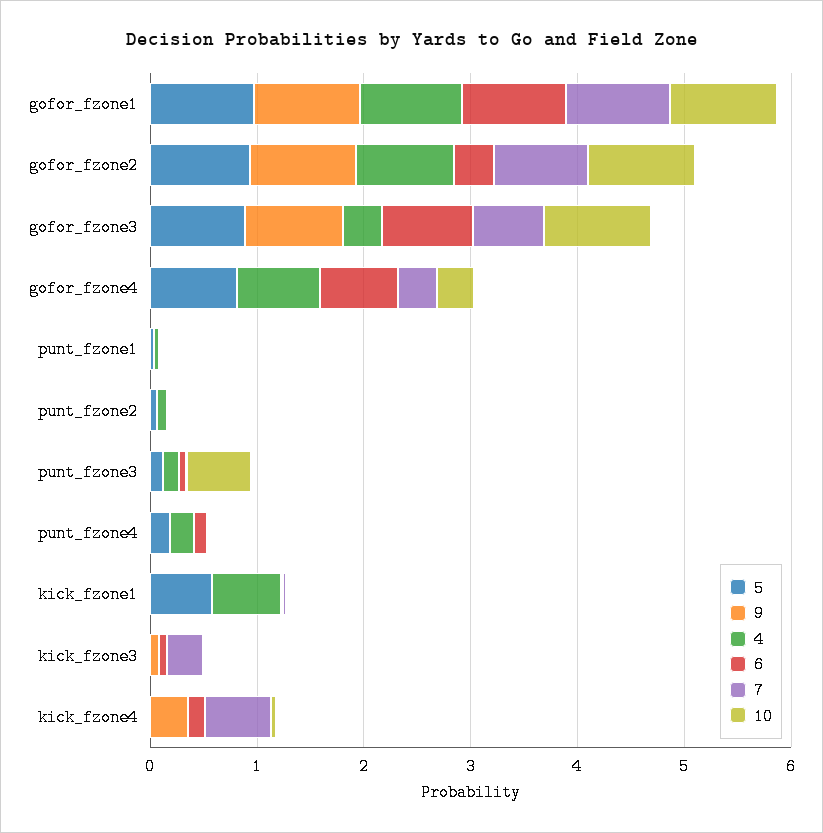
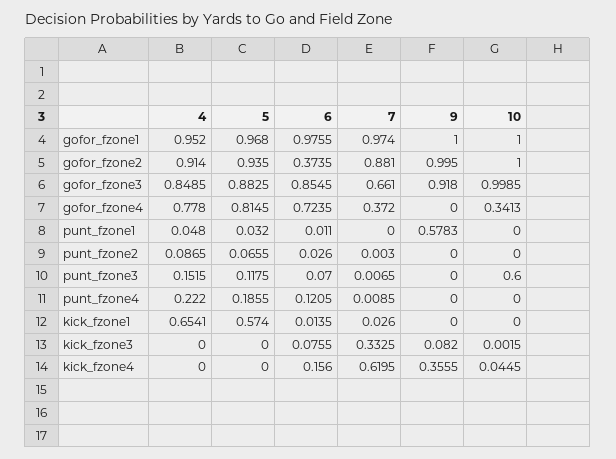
  {
    "5": {
      "gofor_fzone1": 0.968,
      "gofor_fzone2": 0.935,
      "gofor_fzone3": 0.8825,
      "gofor_fzone4": 0.8145,
      "punt_fzone1": 0.032,
      "punt_fzone2": 0.0655,
      "punt_fzone3": 0.1175,
      "punt_fzone4": 0.1855,
      "kick_fzone1": 0.574,
      "kick_fzone3": 0,
      "kick_fzone4": 0
    },
    "9": {
      "gofor_fzone1": 1,
      "gofor_fzone2": 0.995,
      "gofor_fzone3": 0.918,
      "gofor_fzone4": 0,
-     "punt_fzone1": 0,
+     "punt_fzone1": 0.5783,
      "punt_fzone2": 0,
      "punt_fzone3": 0,
      "punt_fzone4": 0,
      "kick_fzone1": 0,
      "kick_fzone3": 0.082,
      "kick_fzone4": 0.3555
    },
    "4": {
      "gofor_fzone1": 0.952,
      "gofor_fzone2": 0.914,
-     "gofor_fzone3": 0.4,
+     "gofor_fzone3": 0.8485,
      "gofor_fzone4": 0.778,
      "punt_fzone1": 0.048,
      "punt_fzone2": 0.0865,
      "punt_fzone3": 0.1515,
      "punt_fzone4": 0.222,
      "kick_fzone1": 0.6541,
      "kick_fzone3": 0,
      "kick_fzone4": 0
    },
    "6": {
      "gofor_fzone1": 0.9755,
      "gofor_fzone2": 0.3735,
      "gofor_fzone3": 0.8545,
      "gofor_fzone4": 0.7235,
      "punt_fzone1": 0.011,
      "punt_fzone2": 0.026,
      "punt_fzone3": 0.07,
      "punt_fzone4": 0.1205,
      "kick_fzone1": 0.0135,
      "kick_fzone3": 0.0755,
      "kick_fzone4": 0.156
    },
    "7": {
      "gofor_fzone1": 0.974,
      "gofor_fzone2": 0.881,
      "gofor_fzone3": 0.661,
      "gofor_fzone4": 0.372,
      "punt_fzone1": 0,
      "punt_fzone2": 0.003,
      "punt_fzone3": 0.0065,
      "punt_fzone4": 0.0085,
      "kick_fzone1": 0.026,
      "kick_fzone3": 0.3325,
      "kick_fzone4": 0.6195
    },
    "10": {
      "gofor_fzone1": 1,
      "gofor_fzone2": 1,
      "gofor_fzone3": 0.9985,
      "gofor_fzone4": 0.3413,
      "punt_fzone1": 0,
      "punt_fzone2": 0,
      "punt_fzone3": 0.6,
      "punt_fzone4": 0,
      "kick_fzone1": 0,
      "kick_fzone3": 0.0015,
      "kick_fzone4": 0.0445
    }
  }

